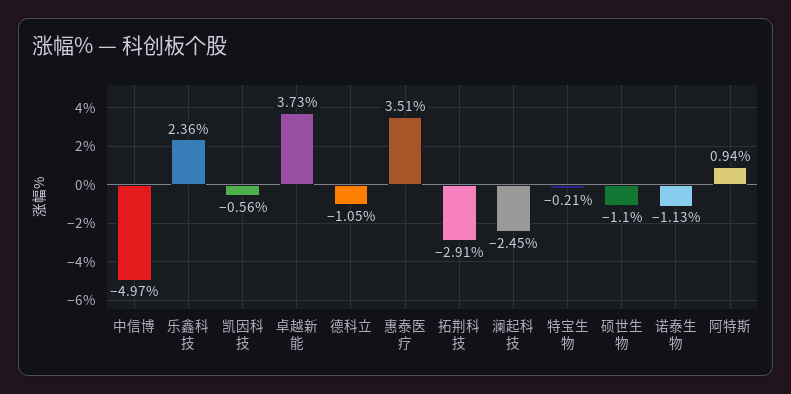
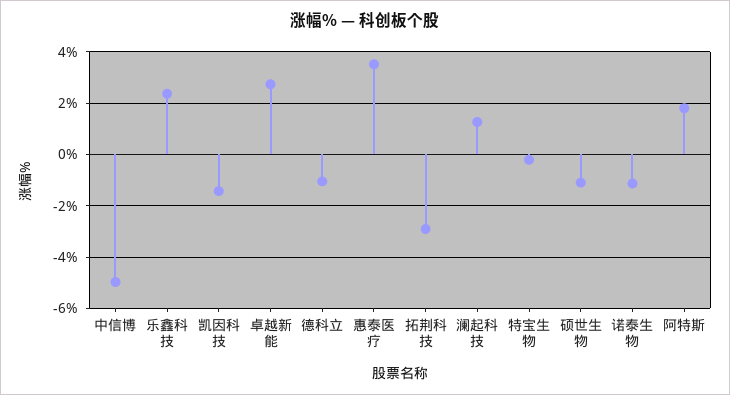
  {
    "中信博": -4.97,
    "乐鑫科技": 2.36,
-   "凯因科技": -0.56,
+   "凯因科技": -1.5,
-   "卓越新能": 3.73,
+   "卓越新能": 2.75,
    "德科立": -1.05,
    "惠泰医疗": 3.51,
    "拓荆科技": -2.91,
-   "澜起科技": -2.45,
+   "澜起科技": 1.25,
    "特宝生物": -0.21,
    "硕世生物": -1.1,
    "诺泰生物": -1.13,
-   "阿特斯": 0.94
+   "阿特斯": 1.75
  }

